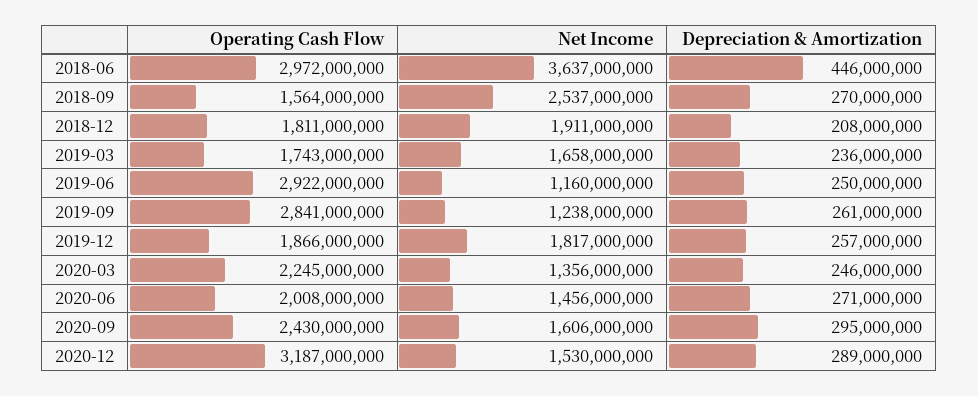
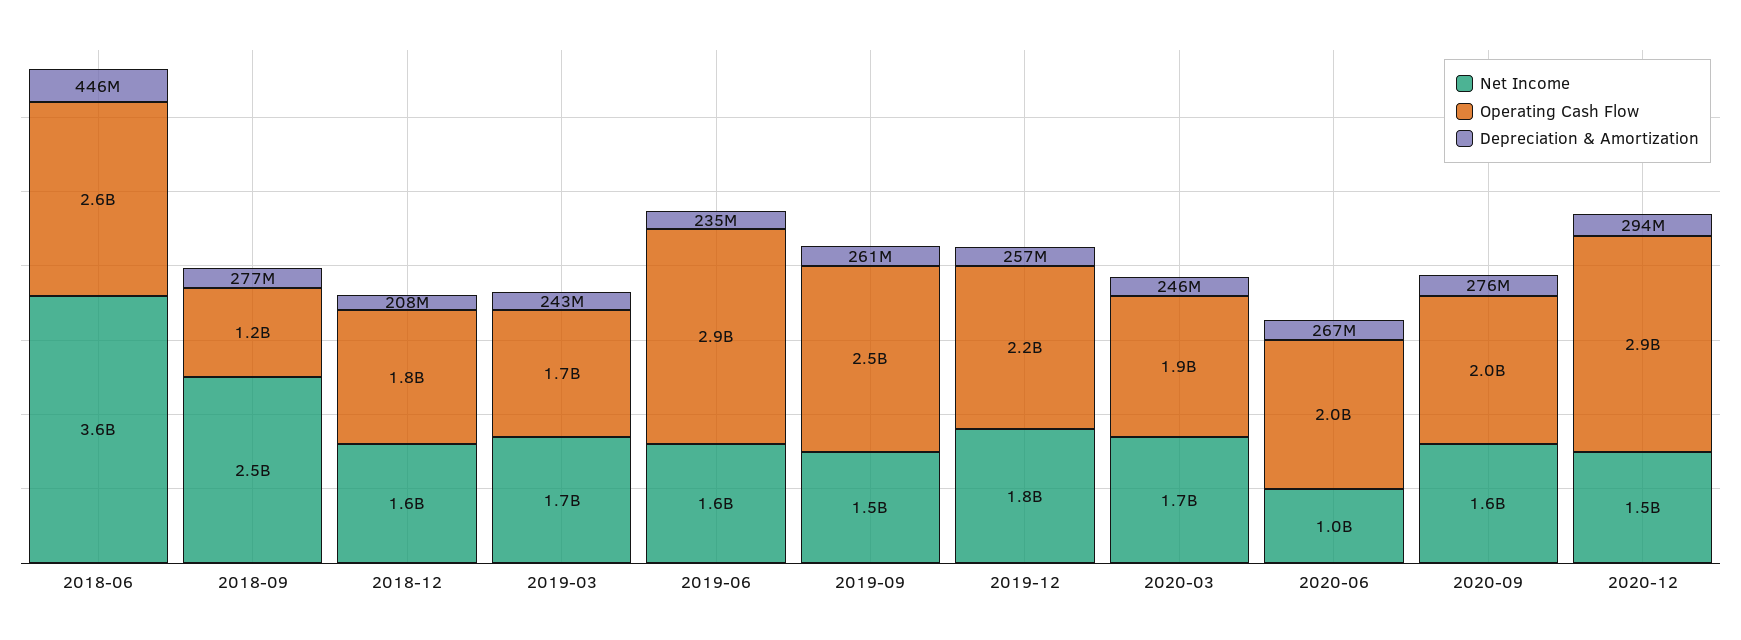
  {
    "Operating Cash Flow": {
-     "2018-06": 2972000000,
+     "2018-06": 2600000000,
-     "2018-09": 1564000000,
+     "2018-09": 1200000000,
      "2018-12": 1811000000,
      "2019-03": 1743000000,
      "2019-06": 2922000000,
-     "2019-09": 2841000000,
+     "2019-09": 2500000000,
-     "2019-12": 1866000000,
+     "2019-12": 2200000000,
-     "2020-03": 2245000000,
+     "2020-03": 1900000000,
      "2020-06": 2008000000,
-     "2020-09": 2430000000,
+     "2020-09": 2000000000,
-     "2020-12": 3187000000
+     "2020-12": 2900000000
    },
    "Net Income": {
      "2018-06": 3637000000,
      "2018-09": 2537000000,
-     "2018-12": 1911000000,
+     "2018-12": 1600000000,
      "2019-03": 1658000000,
-     "2019-06": 1160000000,
+     "2019-06": 1600000000,
-     "2019-09": 1238000000,
+     "2019-09": 1500000000,
      "2019-12": 1817000000,
-     "2020-03": 1356000000,
+     "2020-03": 1700000000,
-     "2020-06": 1456000000,
+     "2020-06": 1000000000,
      "2020-09": 1606000000,
      "2020-12": 1530000000
    },
    "Depreciation & Amortization": {
      "2018-06": 446000000,
-     "2018-09": 270000000,
+     "2018-09": 277000000,
      "2018-12": 208000000,
-     "2019-03": 236000000,
+     "2019-03": 243000000,
-     "2019-06": 250000000,
+     "2019-06": 235000000,
      "2019-09": 261000000,
      "2019-12": 257000000,
      "2020-03": 246000000,
-     "2020-06": 271000000,
+     "2020-06": 267000000,
-     "2020-09": 295000000,
+     "2020-09": 276000000,
-     "2020-12": 289000000
+     "2020-12": 294000000
    }
  }

